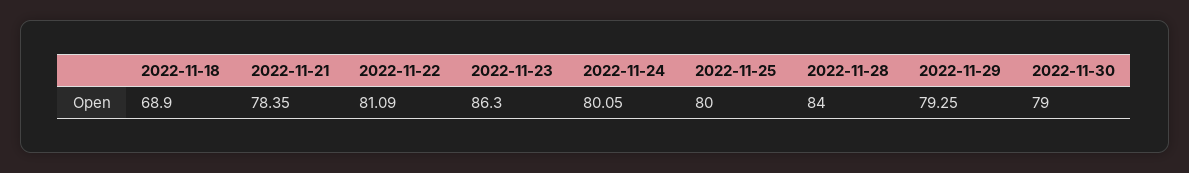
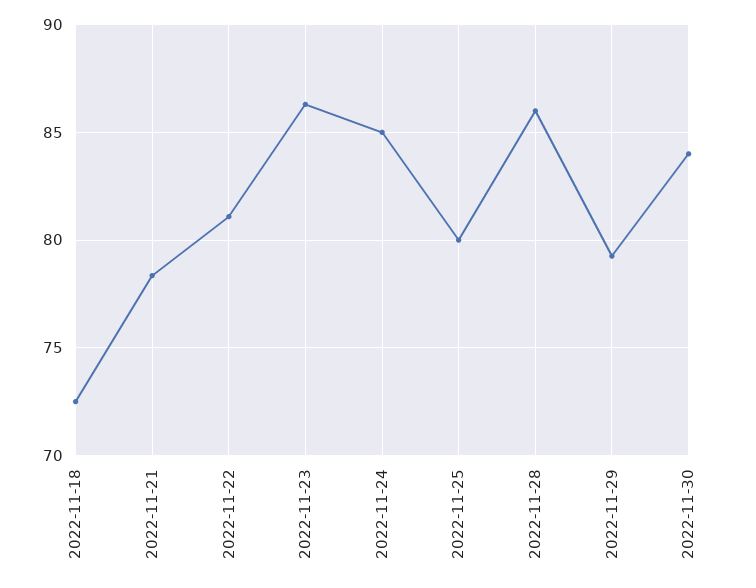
  {
-   "2022-11-18": 68.9,
+   "2022-11-18": 72.5,
    "2022-11-21": 78.35,
    "2022-11-22": 81.09,
    "2022-11-23": 86.3,
-   "2022-11-24": 80.05,
+   "2022-11-24": 85,
    "2022-11-25": 80,
-   "2022-11-28": 84,
+   "2022-11-28": 86,
    "2022-11-29": 79.25,
-   "2022-11-30": 79
+   "2022-11-30": 84
  }

